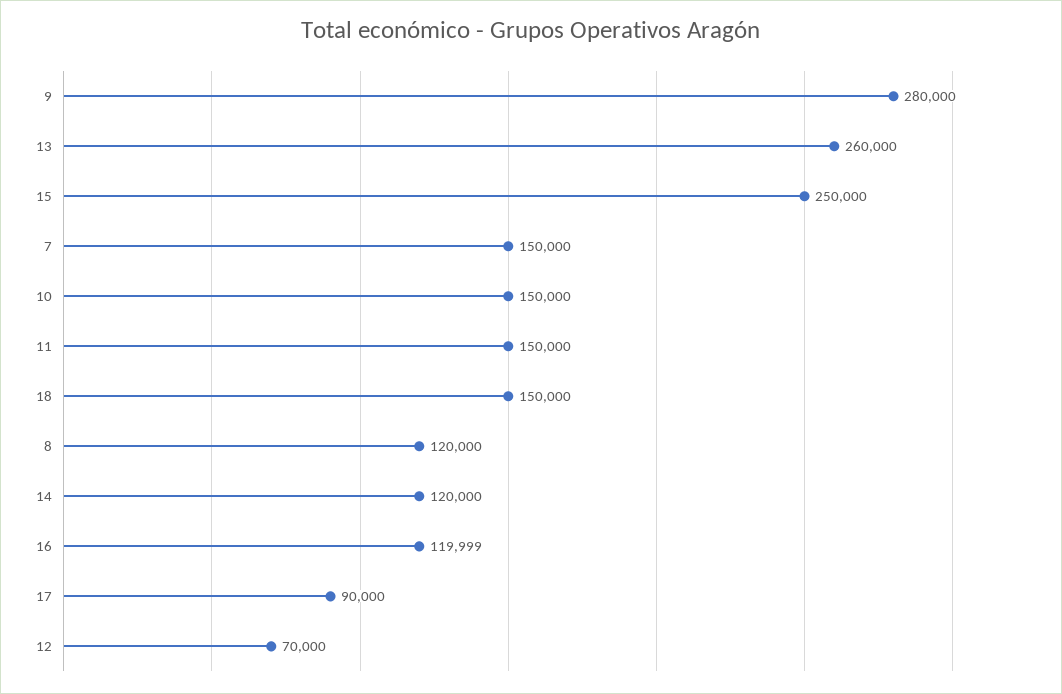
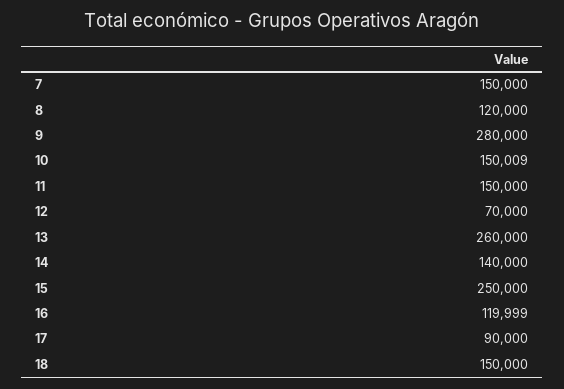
  {
    "9": 280000,
    "13": 260000,
    "15": 250000,
    "7": 150000,
-   "10": 150000,
+   "10": 150009,
    "11": 150000,
    "18": 150000,
    "8": 120000,
-   "14": 120000,
+   "14": 140000,
    "16": 119999,
    "17": 90000,
    "12": 70000
  }

